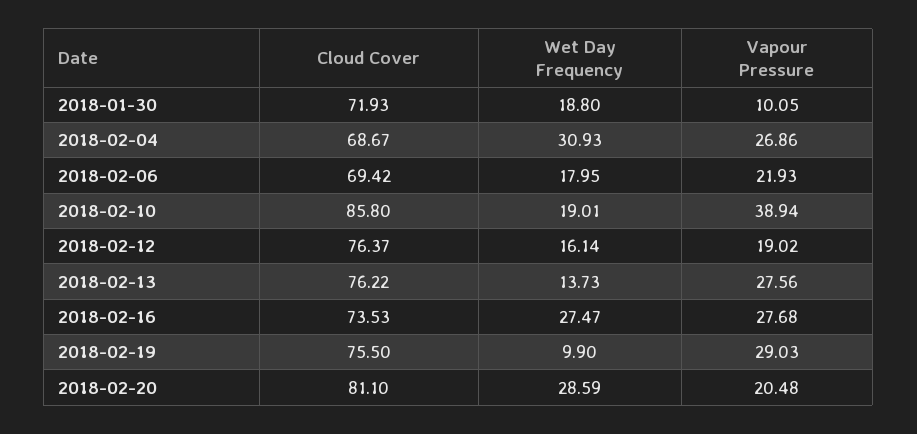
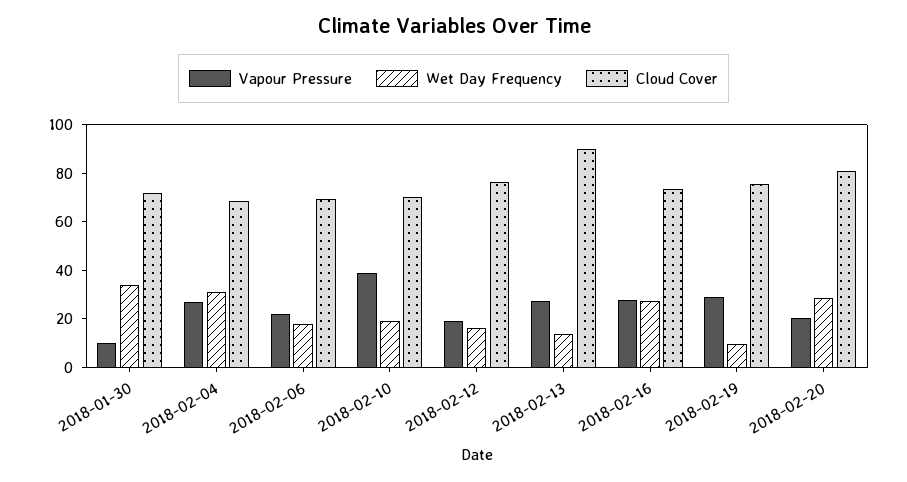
  {
    "Cloud Cover": {
      "2018-01-30": 71.93,
      "2018-02-04": 68.67,
      "2018-02-06": 69.42,
-     "2018-02-10": 85.8,
+     "2018-02-10": 70,
      "2018-02-12": 76.37,
-     "2018-02-13": 76.22,
+     "2018-02-13": 90,
      "2018-02-16": 73.53,
      "2018-02-19": 75.5,
      "2018-02-20": 81.1
    },
    "Wet Day Frequency": {
-     "2018-01-30": 18.8,
+     "2018-01-30": 35,
      "2018-02-04": 30.93,
      "2018-02-06": 17.95,
      "2018-02-10": 19.01,
      "2018-02-12": 16.14,
      "2018-02-13": 13.73,
      "2018-02-16": 27.47,
      "2018-02-19": 9.9,
      "2018-02-20": 28.59
    },
    "Vapour Pressure": {
      "2018-01-30": 10.05,
      "2018-02-04": 26.86,
      "2018-02-06": 21.93,
      "2018-02-10": 38.94,
      "2018-02-12": 19.02,
      "2018-02-13": 27.56,
      "2018-02-16": 27.68,
      "2018-02-19": 29.03,
      "2018-02-20": 20.48
    }
  }

